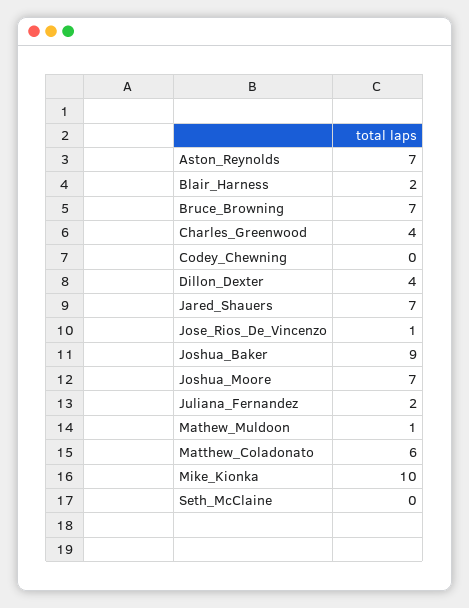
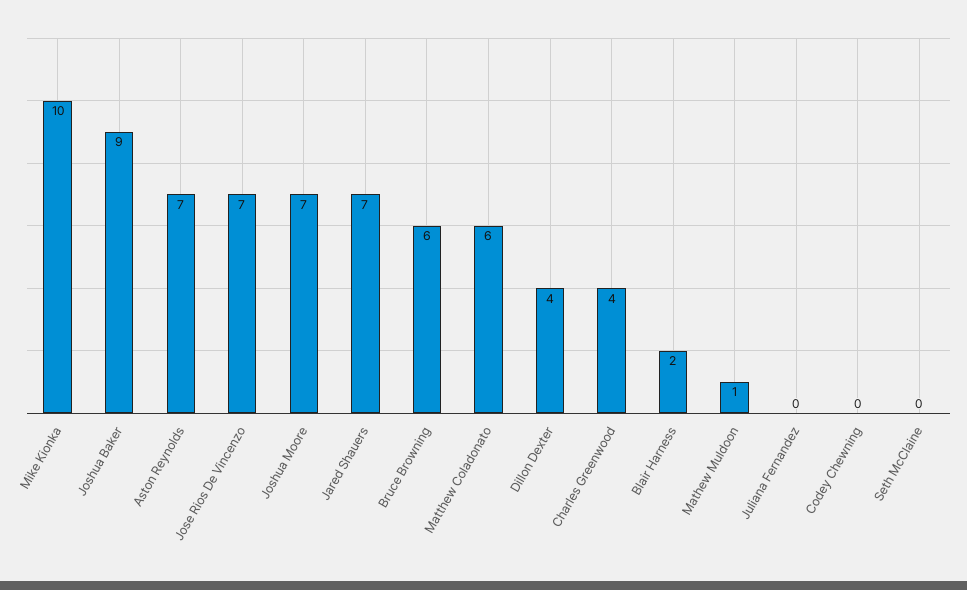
  {
    "Aston_Reynolds": 7,
    "Blair_Harness": 2,
-   "Bruce_Browning": 7,
+   "Bruce_Browning": 6,
    "Charles_Greenwood": 4,
    "Codey_Chewning": 0,
    "Dillon_Dexter": 4,
    "Jared_Shauers": 7,
-   "Jose_Rios_De_Vincenzo": 1,
+   "Jose_Rios_De_Vincenzo": 7,
    "Joshua_Baker": 9,
    "Joshua_Moore": 7,
-   "Juliana_Fernandez": 2,
+   "Juliana_Fernandez": 0,
    "Mathew_Muldoon": 1,
    "Matthew_Coladonato": 6,
    "Mike_Kionka": 10,
    "Seth_McClaine": 0
  }

